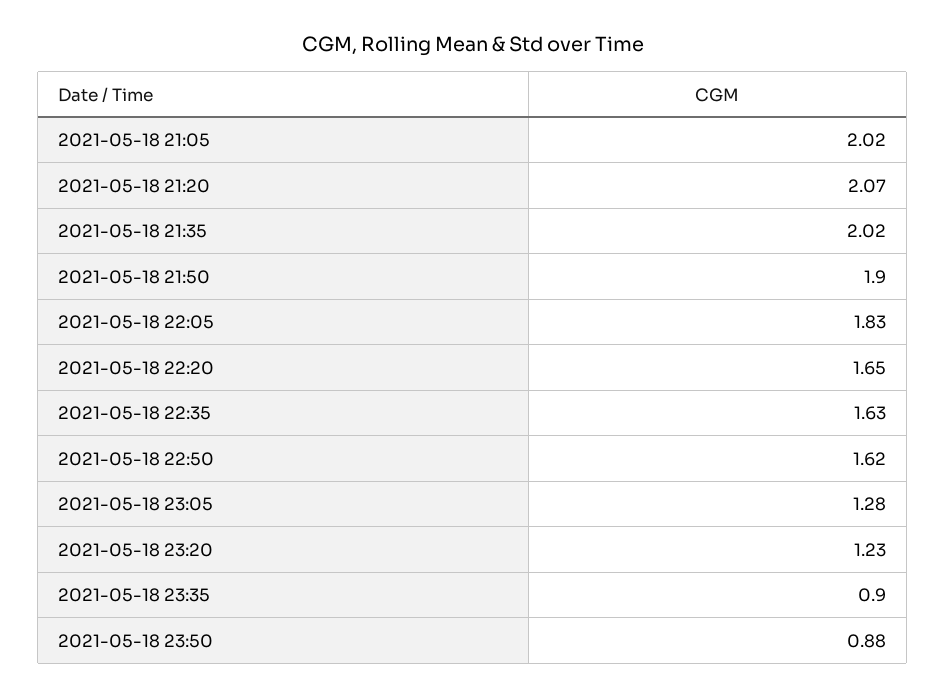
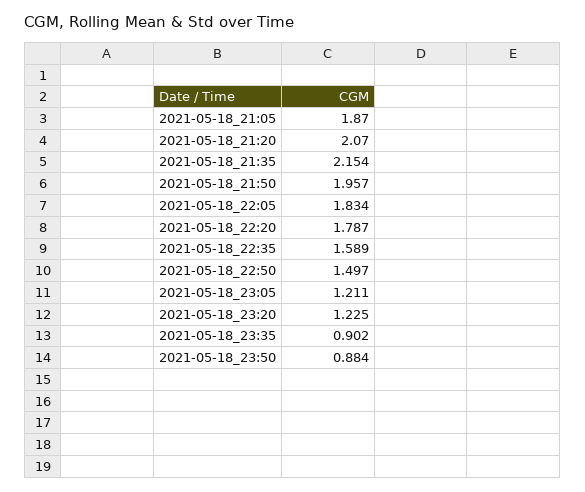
  {
-   "2021-05-18 21:05": 2.02,
+   "2021-05-18 21:05": 1.87,
    "2021-05-18 21:20": 2.07,
-   "2021-05-18 21:35": 2.02,
+   "2021-05-18 21:35": 2.154,
-   "2021-05-18 21:50": 1.9,
+   "2021-05-18 21:50": 1.957,
    "2021-05-18 22:05": 1.834,
-   "2021-05-18 22:20": 1.65,
+   "2021-05-18 22:20": 1.787,
-   "2021-05-18 22:35": 1.63,
+   "2021-05-18 22:35": 1.589,
-   "2021-05-18 22:50": 1.62,
+   "2021-05-18 22:50": 1.497,
-   "2021-05-18 23:05": 1.28,
+   "2021-05-18 23:05": 1.211,
    "2021-05-18 23:20": 1.225,
    "2021-05-18 23:35": 0.902,
    "2021-05-18 23:50": 0.884
  }

